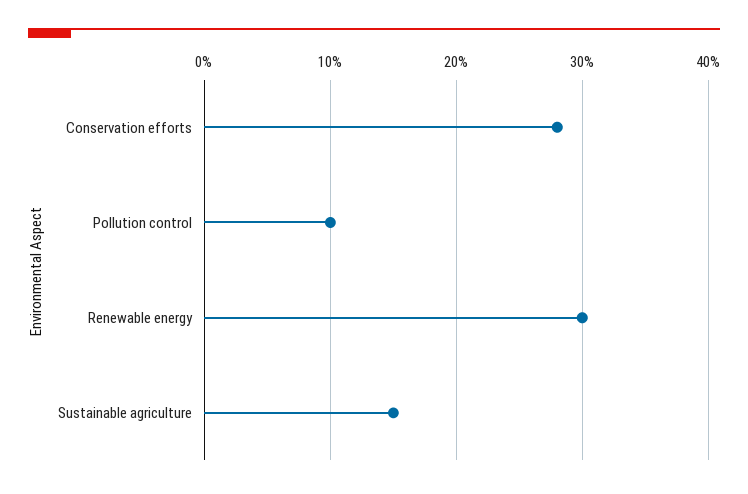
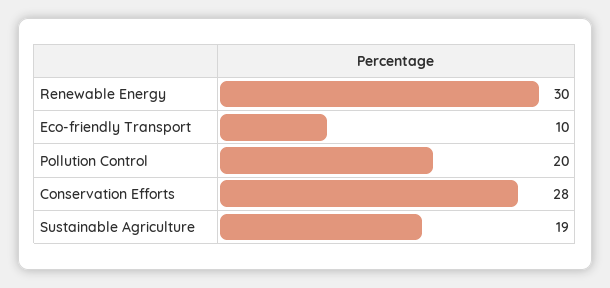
  {
    "Conservation efforts": 28,
-   "Pollution control": 10,
+   "Pollution control": 20,
    "Renewable energy": 30,
-   "Sustainable agriculture": 15
+   "Sustainable agriculture": 19,
+   "Eco-friendly Transport": 10
  }

